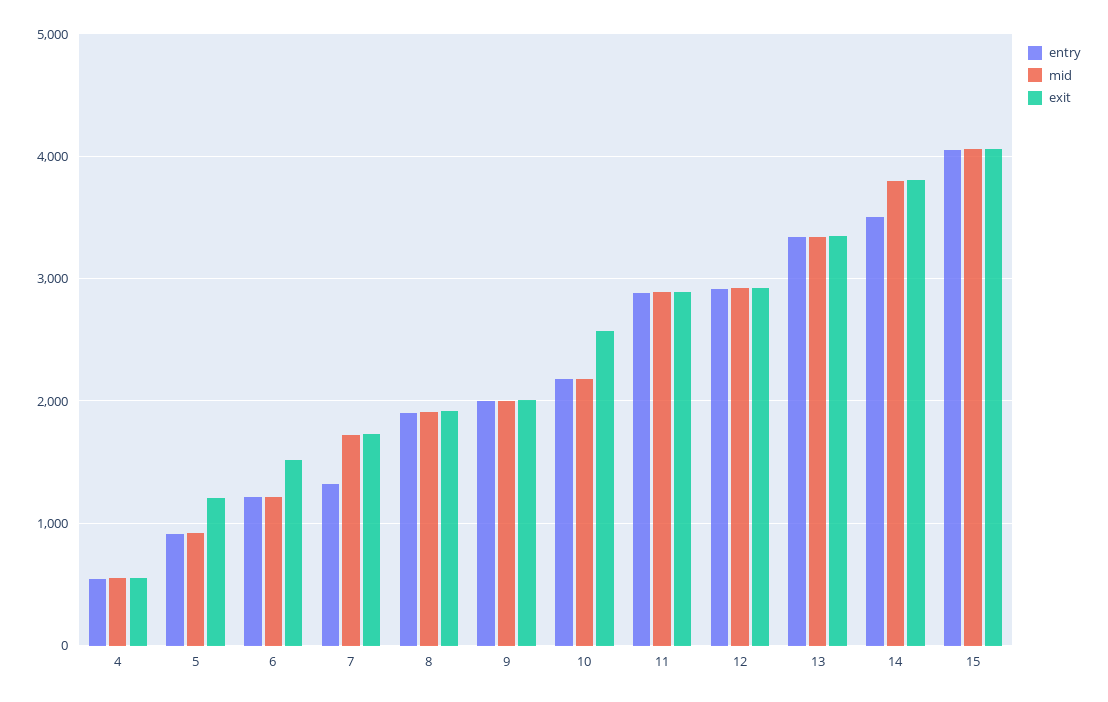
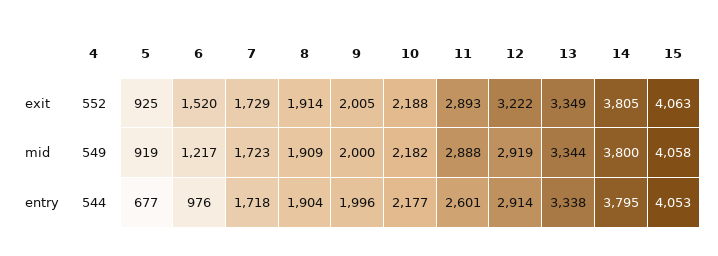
  {
    "entry": {
      "4": 544,
-     "5": 900,
+     "5": 677,
-     "6": 1200,
+     "6": 976,
-     "7": 1300,
+     "7": 1718,
      "8": 1904,
      "9": 1996,
      "10": 2177,
-     "11": 2900,
+     "11": 2601,
      "12": 2914,
      "13": 3338,
-     "14": 3500,
+     "14": 3795,
      "15": 4053
    },
    "mid": {
      "4": 549,
      "5": 919,
      "6": 1217,
      "7": 1723,
      "8": 1909,
      "9": 2000,
      "10": 2182,
      "11": 2888,
      "12": 2919,
      "13": 3344,
      "14": 3800,
      "15": 4058
    },
    "exit": {
      "4": 552,
-     "5": 1200,
+     "5": 925,
      "6": 1520,
      "7": 1729,
      "8": 1914,
      "9": 2005,
-     "10": 2600,
+     "10": 2188,
      "11": 2893,
-     "12": 2900,
+     "12": 3222,
      "13": 3349,
      "14": 3805,
      "15": 4063
    }
  }

